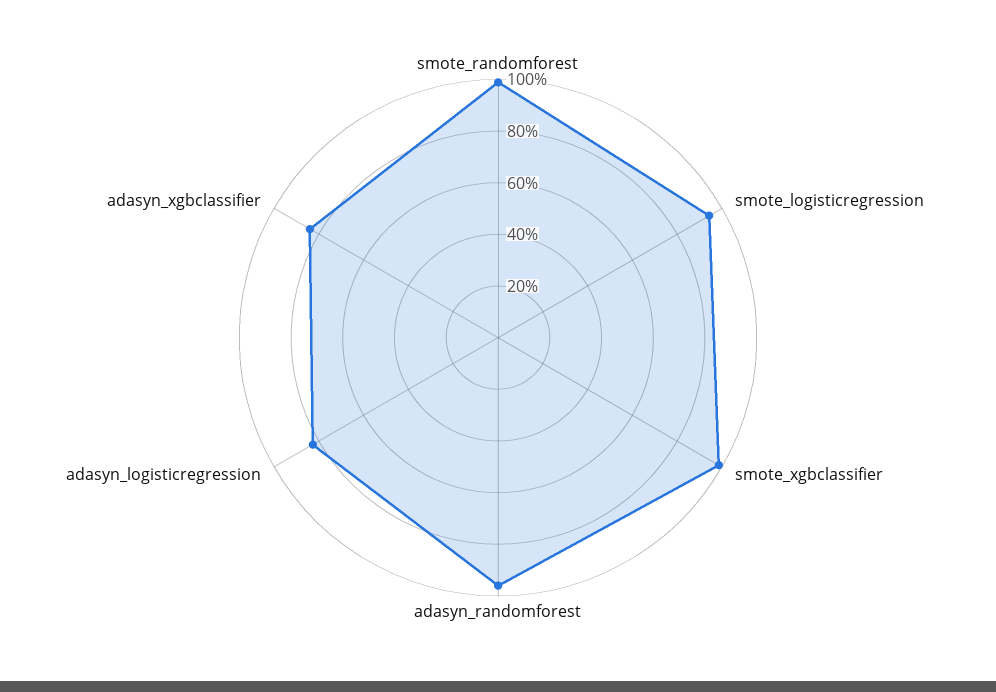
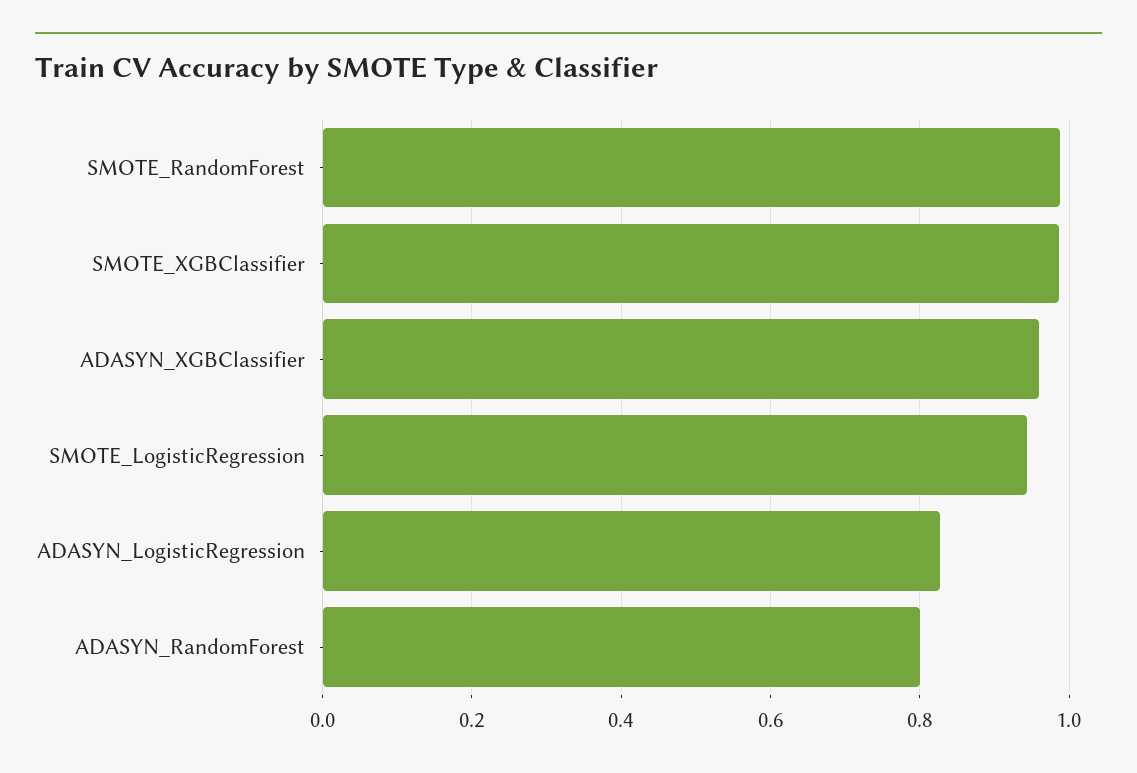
  {
    "smote_randomforest": 0.98,
    "smote_logisticregression": 0.94,
    "smote_xgbclassifier": 0.98,
-   "adasyn_randomforest": 0.95,
+   "adasyn_randomforest": 0.8,
    "adasyn_logisticregression": 0.82,
-   "adasyn_xgbclassifier": 0.85
+   "adasyn_xgbclassifier": 0.96
  }

